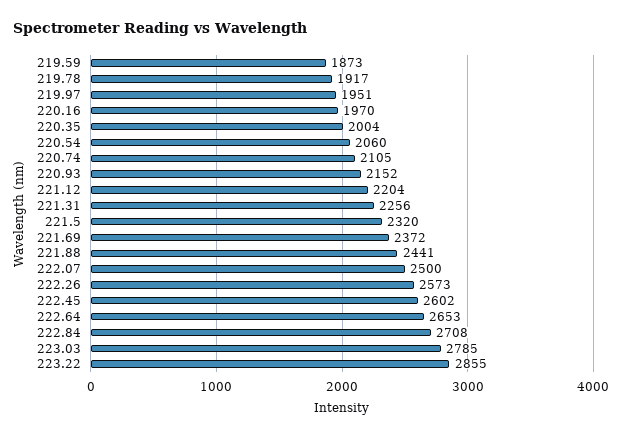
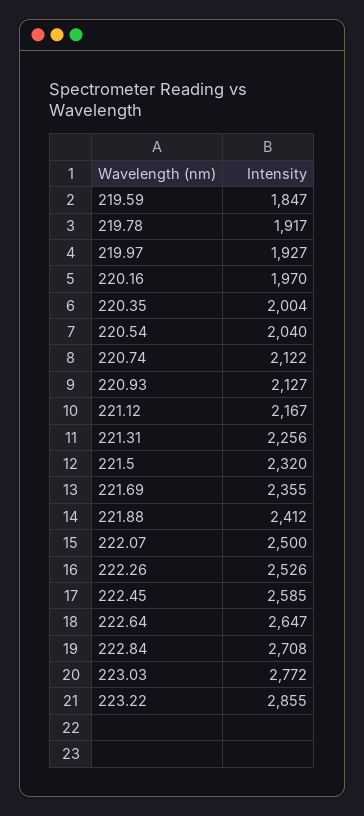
  {
-   "219.59": 1873,
+   "219.59": 1847,
    "219.78": 1917,
-   "219.97": 1951,
+   "219.97": 1927,
    "220.16": 1970,
    "220.35": 2004,
-   "220.54": 2060,
+   "220.54": 2040,
-   "220.74": 2105,
+   "220.74": 2122,
-   "220.93": 2152,
+   "220.93": 2127,
-   "221.12": 2204,
+   "221.12": 2167,
    "221.31": 2256,
    "221.5": 2320,
-   "221.69": 2372,
+   "221.69": 2355,
-   "221.88": 2441,
+   "221.88": 2412,
    "222.07": 2500,
-   "222.26": 2573,
+   "222.26": 2526,
-   "222.45": 2602,
+   "222.45": 2585,
-   "222.64": 2653,
+   "222.64": 2647,
    "222.84": 2708,
-   "223.03": 2785,
+   "223.03": 2772,
    "223.22": 2855
  }

